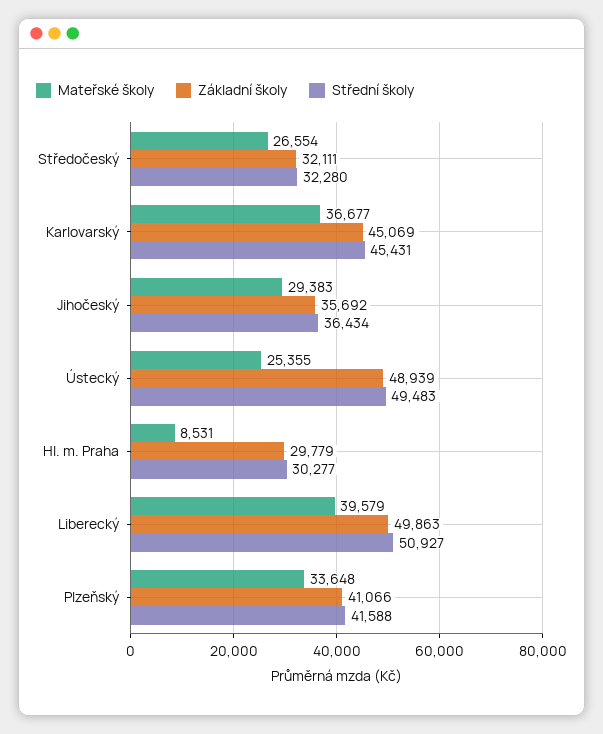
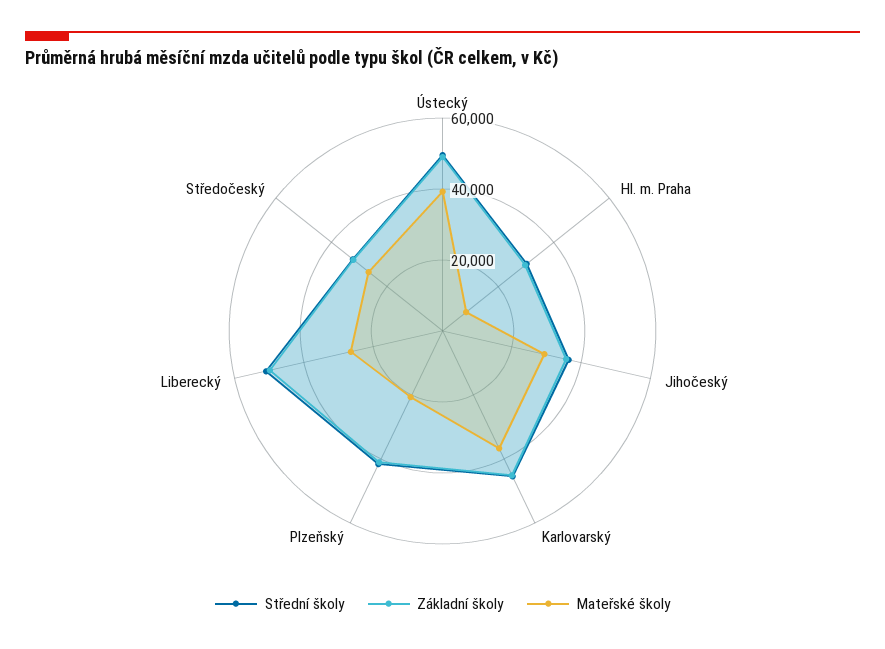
  {
    "Mateřské školy": {
      "Středočeský": 26554,
      "Karlovarský": 36677,
      "Jihočeský": 29383,
-     "Ústecký": 25355,
+     "Ústecký": 40000,
      "Hl. m. Praha": 8531,
-     "Liberecký": 39579,
+     "Liberecký": 25000,
-     "Plzeňský": 33648
+     "Plzeňský": 20000
    },
    "Základní školy": {
      "Středočeský": 32111,
      "Karlovarský": 45069,
      "Jihočeský": 35692,
      "Ústecký": 48939,
      "Hl. m. Praha": 29779,
      "Liberecký": 49863,
      "Plzeňský": 41066
    },
    "Střední školy": {
      "Středočeský": 32280,
      "Karlovarský": 45431,
      "Jihočeský": 36434,
      "Ústecký": 49483,
      "Hl. m. Praha": 30277,
      "Liberecký": 50927,
      "Plzeňský": 41588
    }
  }

